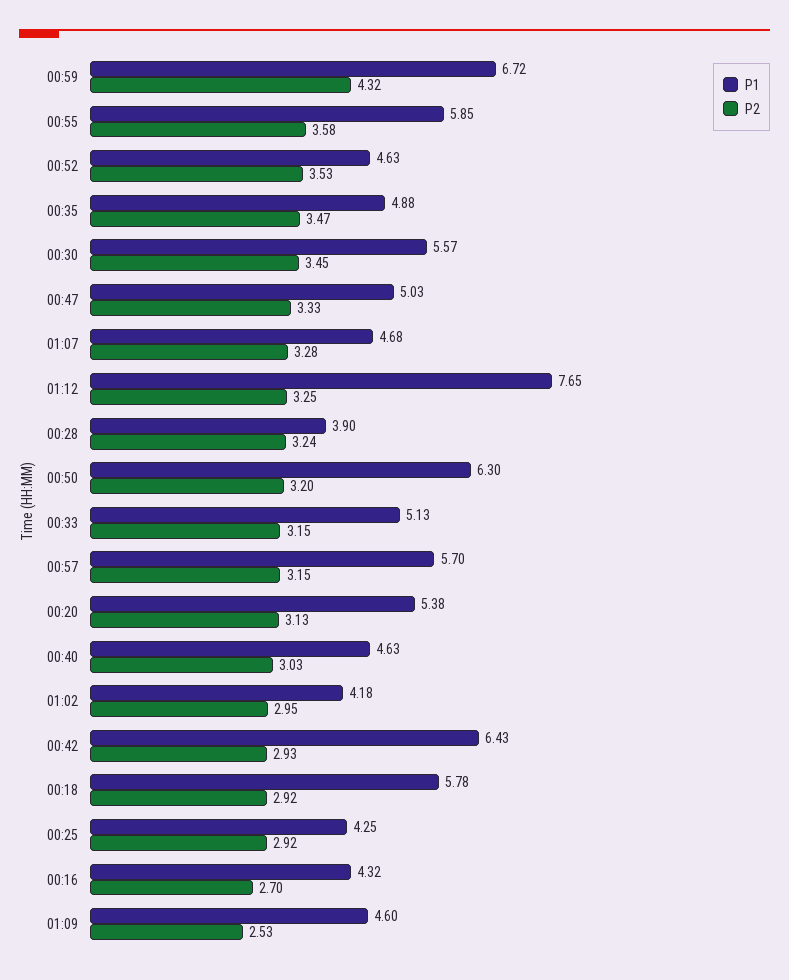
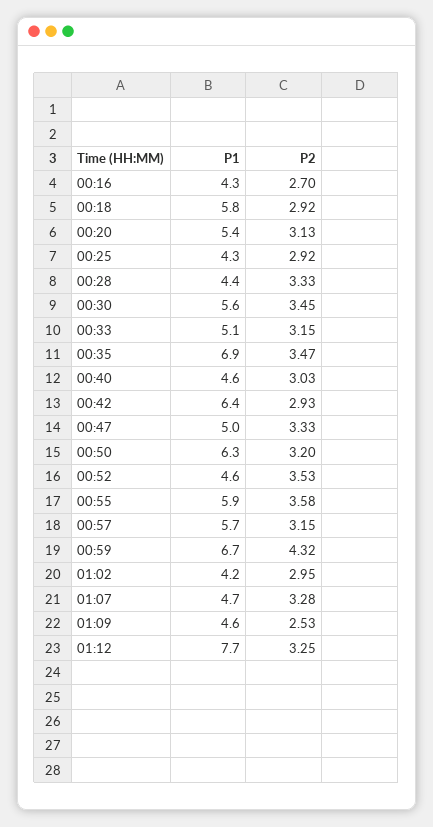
  {
    "P1": {
      "00:59": 6.72,
      "00:55": 5.85,
      "00:52": 4.63,
-     "00:35": 4.88,
+     "00:35": 6.9,
      "00:30": 5.57,
      "00:47": 5.03,
      "01:07": 4.68,
      "01:12": 7.65,
-     "00:28": 3.9,
+     "00:28": 4.4,
      "00:50": 6.3,
      "00:33": 5.13,
      "00:57": 5.7,
      "00:20": 5.38,
      "00:40": 4.63,
      "01:02": 4.18,
      "00:42": 6.43,
      "00:18": 5.78,
      "00:25": 4.25,
      "00:16": 4.32,
      "01:09": 4.6
    },
    "P2": {
      "00:59": 4.32,
      "00:55": 3.58,
      "00:52": 3.53,
      "00:35": 3.47,
      "00:30": 3.45,
      "00:47": 3.33,
      "01:07": 3.28,
      "01:12": 3.25,
-     "00:28": 3.24,
+     "00:28": 3.33,
      "00:50": 3.2,
      "00:33": 3.15,
      "00:57": 3.15,
      "00:20": 3.13,
      "00:40": 3.03,
      "01:02": 2.95,
      "00:42": 2.93,
      "00:18": 2.92,
      "00:25": 2.92,
      "00:16": 2.7,
      "01:09": 2.53
    }
  }

